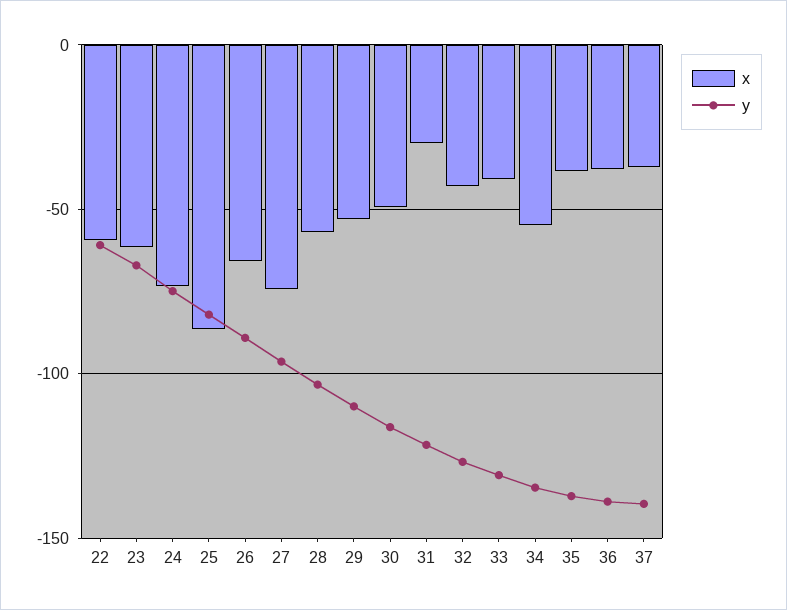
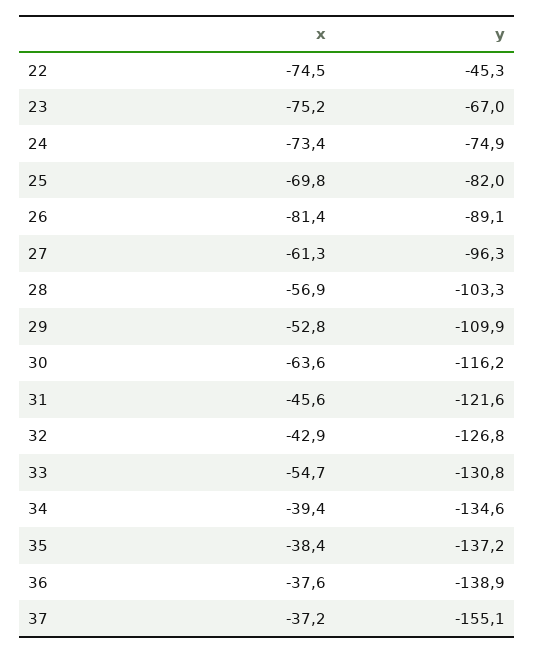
  {
    "x": {
-     "22": -60,
+     "22": -74.5,
-     "23": -60,
+     "23": -75.2,
      "24": -73.4,
-     "25": -85,
+     "25": -69.8,
-     "26": -65,
+     "26": -81.4,
-     "27": -75,
+     "27": -61.3,
      "28": -56.9,
      "29": -52.8,
-     "30": -50,
+     "30": -63.6,
-     "31": -30,
+     "31": -45.6,
      "32": -42.9,
-     "33": -40,
+     "33": -54.7,
-     "34": -55,
+     "34": -39.4,
      "35": -38.4,
      "36": -37.6,
      "37": -37.2
    },
    "y": {
-     "22": -60,
+     "22": -45.3,
      "23": -67,
      "24": -74.9,
      "25": -82,
      "26": -89.1,
      "27": -96.3,
      "28": -103.3,
      "29": -109.9,
      "30": -116.2,
      "31": -121.6,
      "32": -126.8,
      "33": -130.8,
      "34": -134.6,
      "35": -137.2,
      "36": -138.9,
-     "37": -140
+     "37": -155.1
    }
  }

